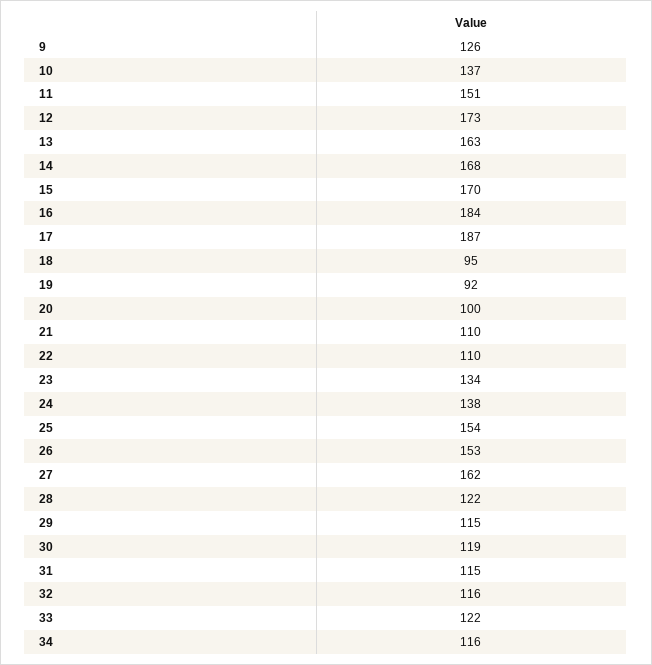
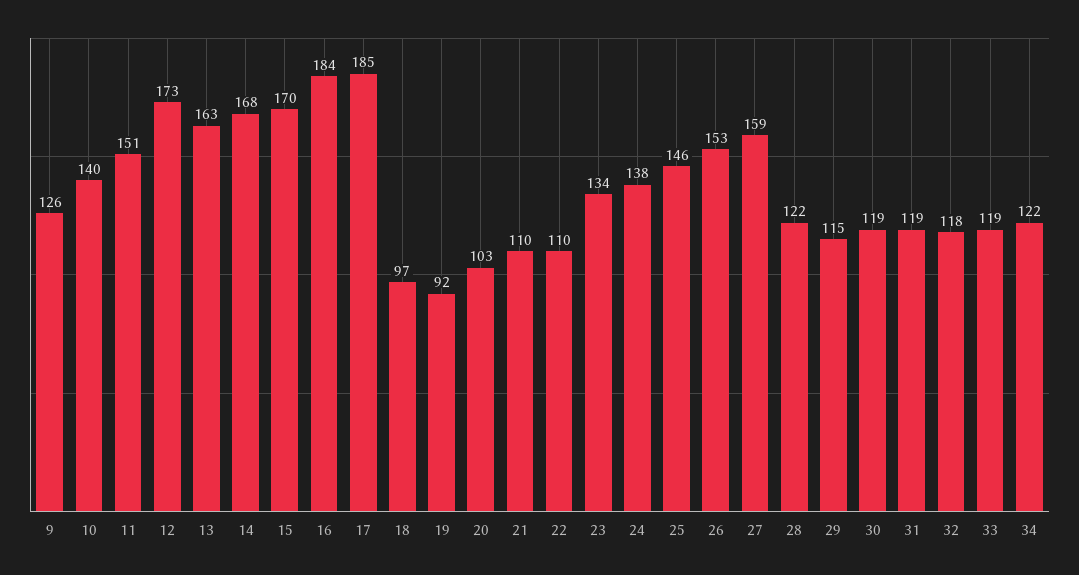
  {
    "9": 126,
-   "10": 137,
+   "10": 140,
    "11": 151,
    "12": 173,
    "13": 163,
    "14": 168,
    "15": 170,
    "16": 184,
-   "17": 187,
+   "17": 185,
-   "18": 95,
+   "18": 97,
    "19": 92,
-   "20": 100,
+   "20": 103,
    "21": 110,
    "22": 110,
    "23": 134,
    "24": 138,
-   "25": 154,
+   "25": 146,
    "26": 153,
-   "27": 162,
+   "27": 159,
    "28": 122,
    "29": 115,
    "30": 119,
-   "31": 115,
+   "31": 119,
-   "32": 116,
+   "32": 118,
-   "33": 122,
+   "33": 119,
-   "34": 116
+   "34": 122
  }

